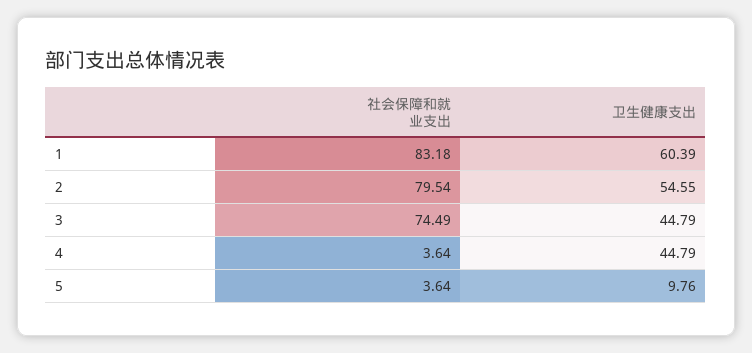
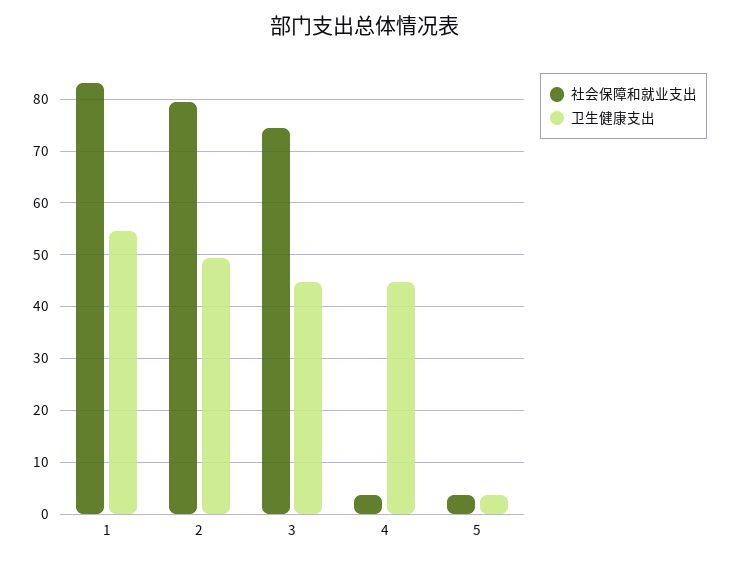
  {
    "社会保障和就业支出": {
      "1": 83.18,
      "2": 79.54,
      "3": 74.49,
      "4": 3.64,
      "5": 3.64
    },
    "卫生健康支出": {
-     "1": 60.39,
+     "1": 54,
-     "2": 54.55,
+     "2": 50,
      "3": 44.79,
      "4": 44.79,
-     "5": 9.76
+     "5": 4
    }
  }

